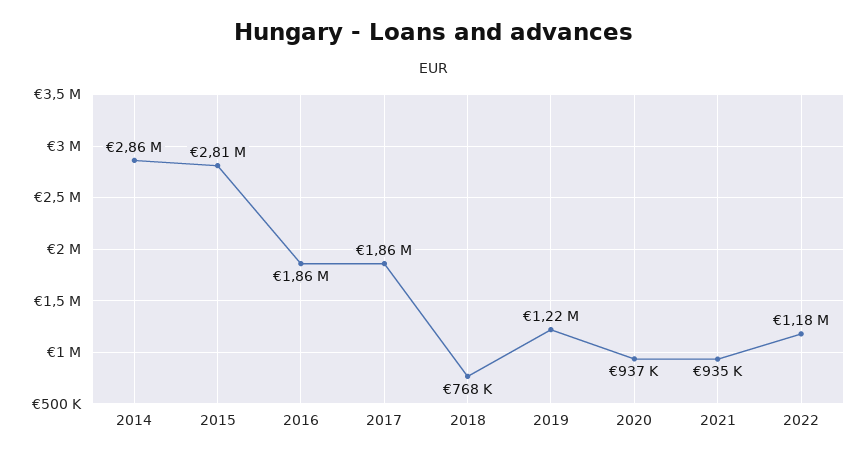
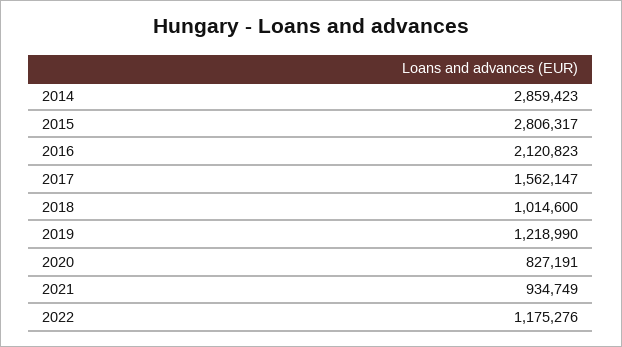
  {
    "2014": 2859423,
    "2015": 2806317,
-   "2016": 1860000,
+   "2016": 2120823,
-   "2017": 1860000,
+   "2017": 1562147,
-   "2018": 768000,
+   "2018": 1014600,
    "2019": 1218990,
-   "2020": 937000,
+   "2020": 827191,
    "2021": 934749,
    "2022": 1175276
  }

